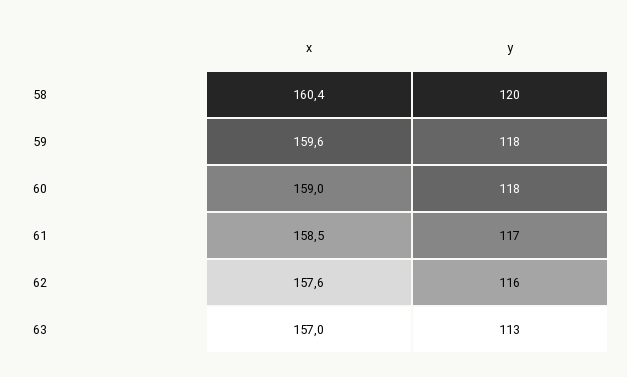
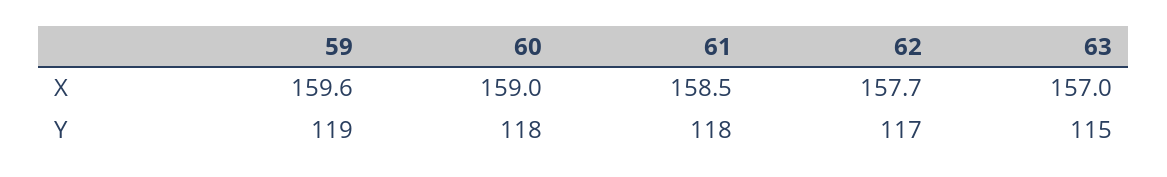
  {
    "x": {
-     "58": 160.4,
      "59": 159.6,
      "60": 159,
      "61": 158.5,
-     "62": 157.6,
+     "62": 157.7,
      "63": 157
    },
    "y": {
-     "58": 120,
-     "59": 118,
+     "59": 119,
      "60": 118,
-     "61": 117,
+     "61": 118,
-     "62": 116,
+     "62": 117,
-     "63": 113
+     "63": 115
    }
  }

